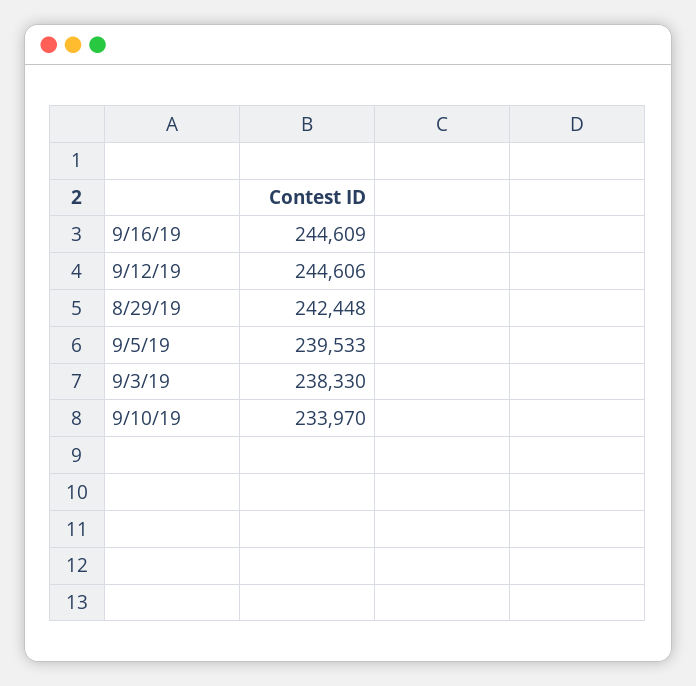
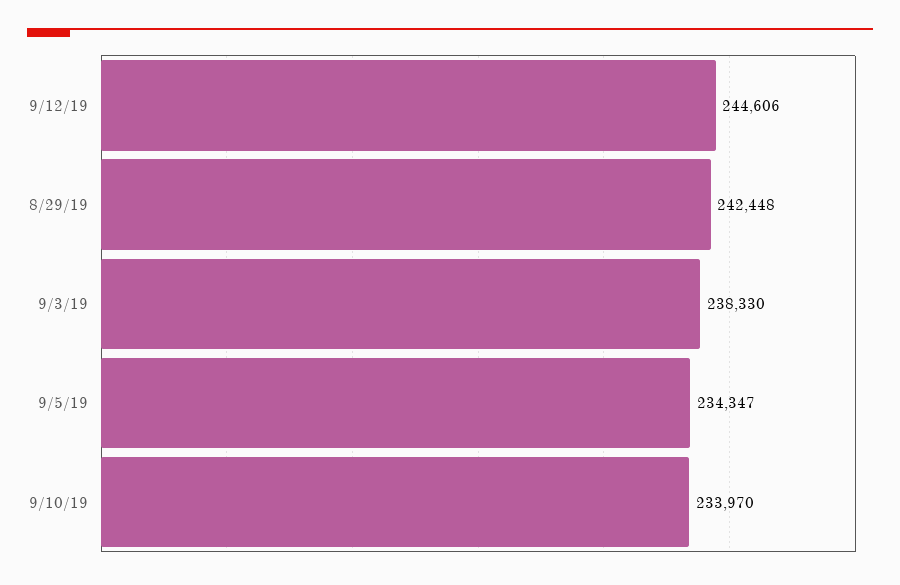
  {
-   "9/16/19": 244609,
    "9/12/19": 244606,
    "8/29/19": 242448,
-   "9/5/19": 239533,
+   "9/5/19": 234347,
    "9/3/19": 238330,
    "9/10/19": 233970
  }

